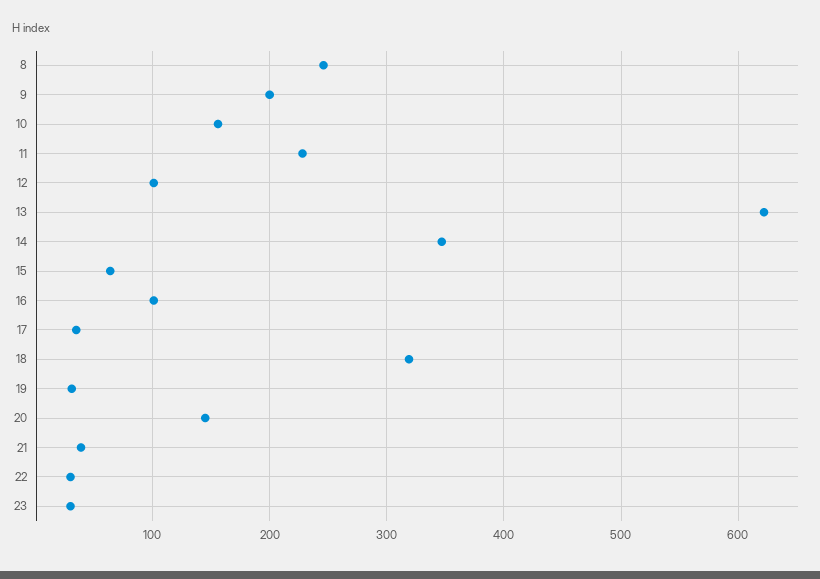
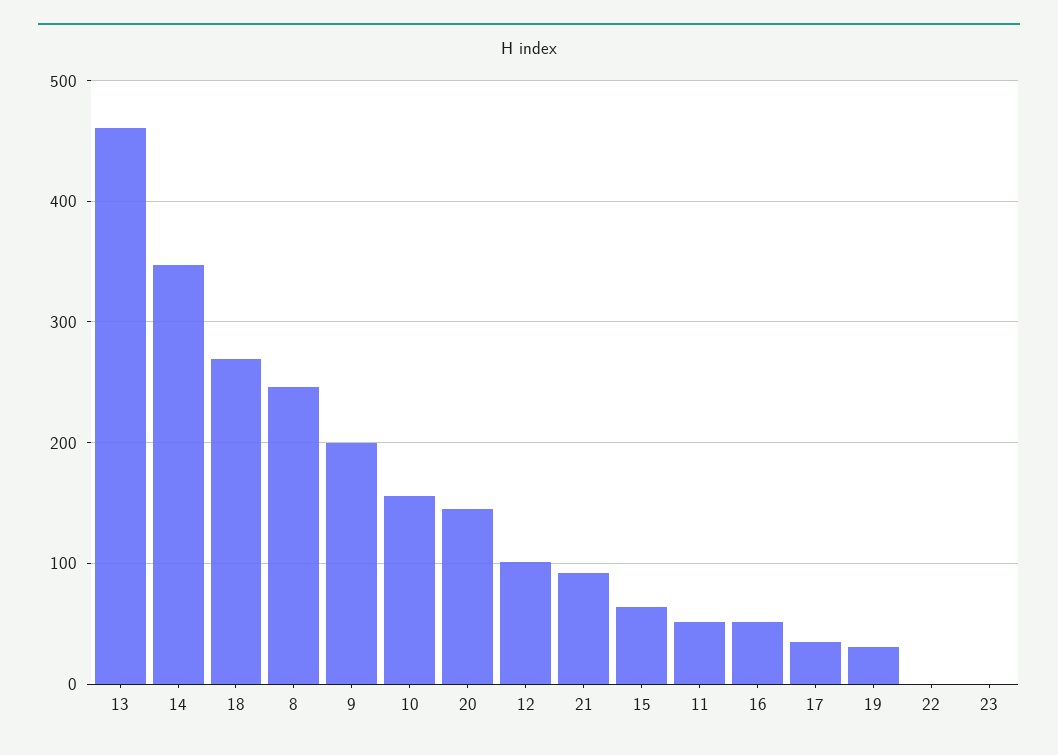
  {
    "8": 250,
    "9": 200,
    "10": 160,
-   "11": 230,
+   "11": 50,
    "12": 100,
-   "13": 620,
+   "13": 460,
    "14": 350,
    "15": 60,
-   "16": 100,
+   "16": 50,
    "17": 40,
-   "18": 320,
+   "18": 270,
    "19": 30,
    "20": 150,
-   "21": 40,
+   "21": 90,
-   "22": 30,
+   "22": 0,
-   "23": 30
+   "23": 0
  }

